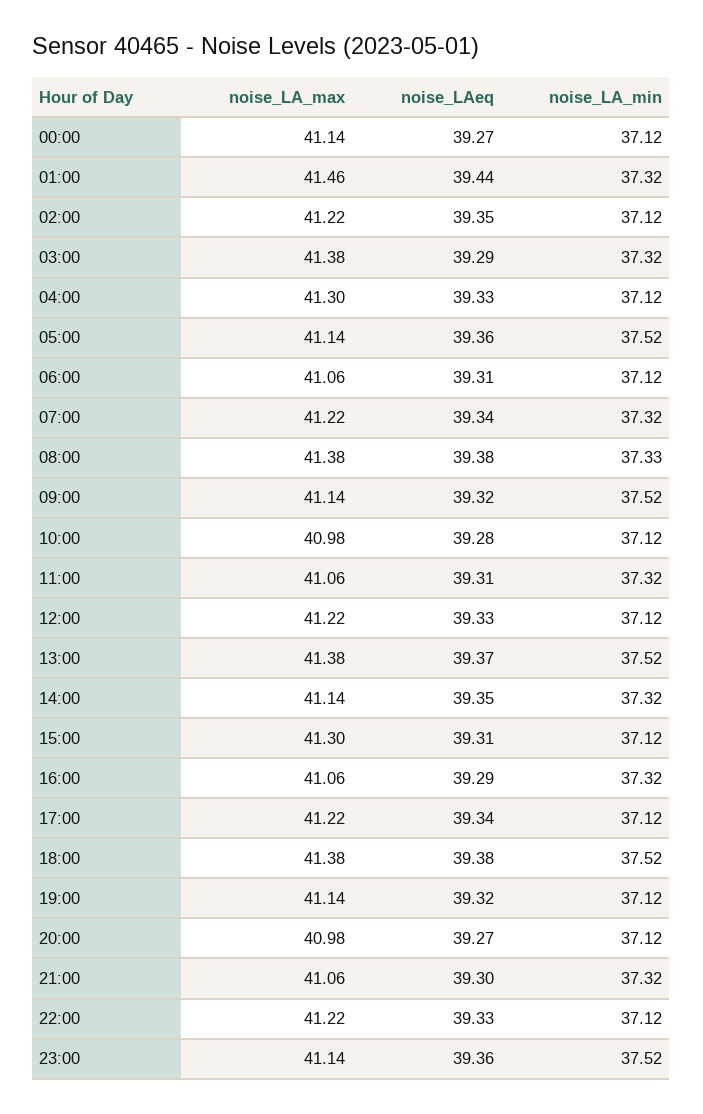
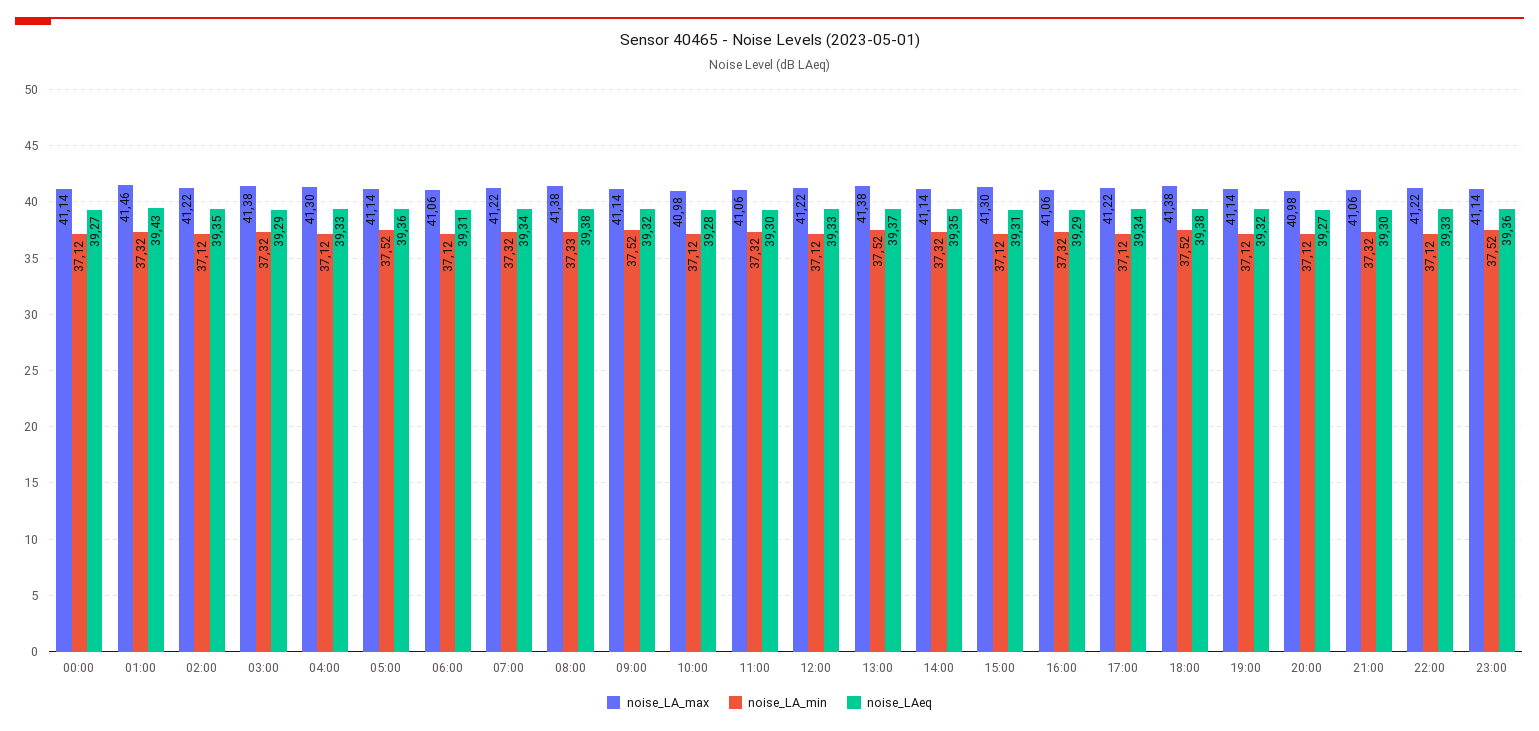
  {
    "noise_LA_max": {
      "00:00": 41.14,
      "01:00": 41.46,
      "02:00": 41.22,
      "03:00": 41.38,
      "04:00": 41.3,
      "05:00": 41.14,
      "06:00": 41.06,
      "07:00": 41.22,
      "08:00": 41.38,
      "09:00": 41.14,
      "10:00": 40.98,
      "11:00": 41.06,
      "12:00": 41.22,
      "13:00": 41.38,
      "14:00": 41.14,
      "15:00": 41.3,
      "16:00": 41.06,
      "17:00": 41.22,
      "18:00": 41.38,
      "19:00": 41.14,
      "20:00": 40.98,
      "21:00": 41.06,
      "22:00": 41.22,
      "23:00": 41.14
    },
    "noise_LAeq": {
      "00:00": 39.27,
-     "01:00": 39.44,
+     "01:00": 39.43,
      "02:00": 39.35,
      "03:00": 39.29,
      "04:00": 39.33,
      "05:00": 39.36,
      "06:00": 39.31,
      "07:00": 39.34,
      "08:00": 39.38,
      "09:00": 39.32,
      "10:00": 39.28,
-     "11:00": 39.31,
+     "11:00": 39.3,
      "12:00": 39.33,
      "13:00": 39.37,
      "14:00": 39.35,
      "15:00": 39.31,
      "16:00": 39.29,
      "17:00": 39.34,
      "18:00": 39.38,
      "19:00": 39.32,
      "20:00": 39.27,
      "21:00": 39.3,
      "22:00": 39.33,
      "23:00": 39.36
    },
    "noise_LA_min": {
      "00:00": 37.12,
      "01:00": 37.32,
      "02:00": 37.12,
      "03:00": 37.32,
      "04:00": 37.12,
      "05:00": 37.52,
      "06:00": 37.12,
      "07:00": 37.32,
      "08:00": 37.33,
      "09:00": 37.52,
      "10:00": 37.12,
      "11:00": 37.32,
      "12:00": 37.12,
      "13:00": 37.52,
      "14:00": 37.32,
      "15:00": 37.12,
      "16:00": 37.32,
      "17:00": 37.12,
      "18:00": 37.52,
      "19:00": 37.12,
      "20:00": 37.12,
      "21:00": 37.32,
      "22:00": 37.12,
      "23:00": 37.52
    }
  }

